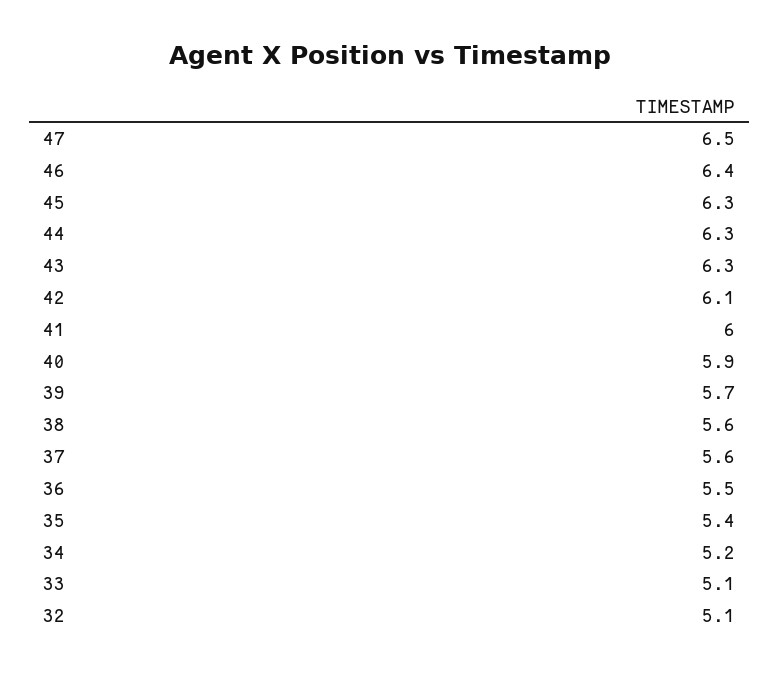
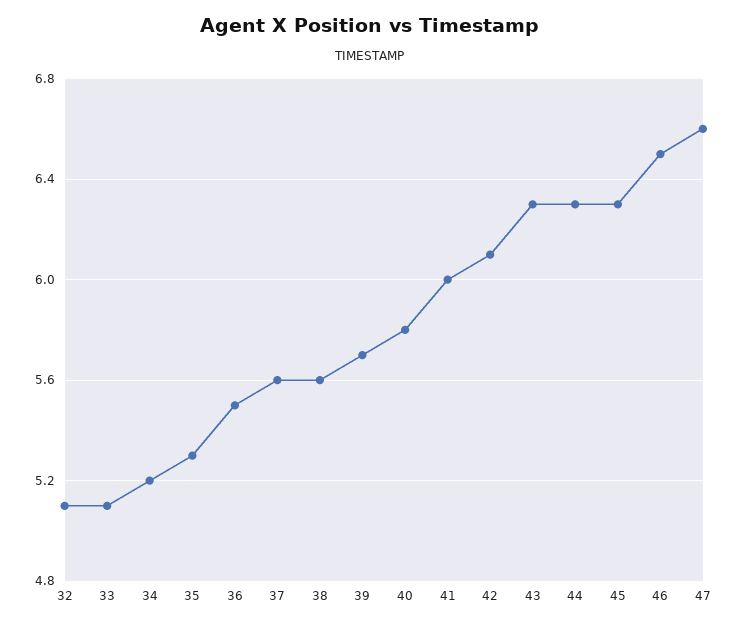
  {
-   "47": 6.5,
+   "47": 6.6,
-   "46": 6.4,
+   "46": 6.5,
    "45": 6.3,
    "44": 6.3,
    "43": 6.3,
    "42": 6.1,
    "41": 6,
-   "40": 5.9,
+   "40": 5.8,
    "39": 5.7,
    "38": 5.6,
    "37": 5.6,
    "36": 5.5,
-   "35": 5.4,
+   "35": 5.3,
    "34": 5.2,
    "33": 5.1,
    "32": 5.1
  }

